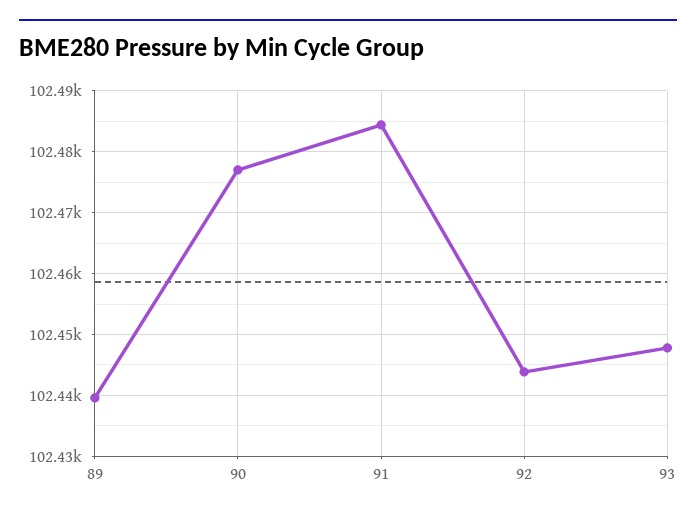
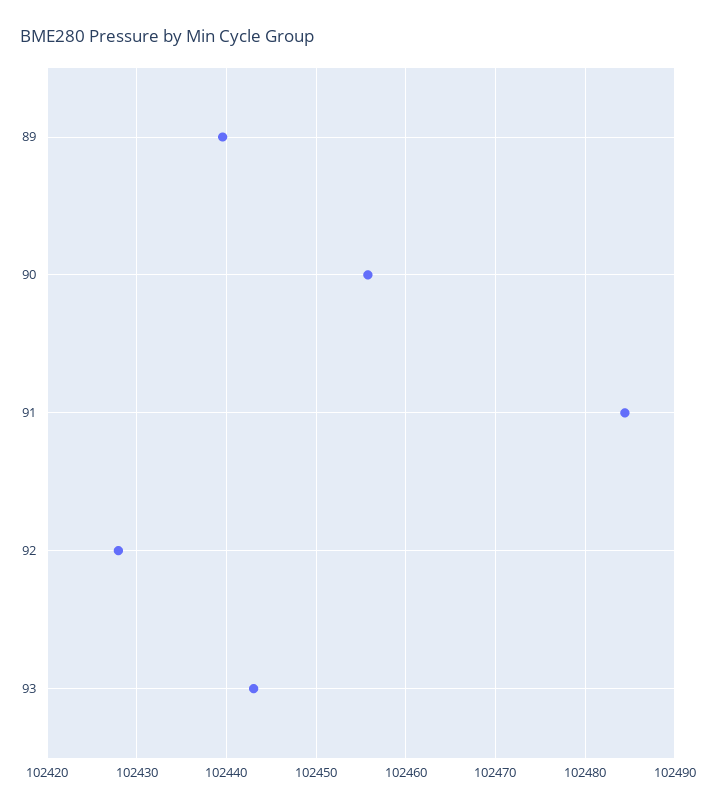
  {
    "89": 102440,
-   "90": 102477,
+   "90": 102456,
    "91": 102484,
-   "92": 102444,
+   "92": 102428,
-   "93": 102448
+   "93": 102443
  }

